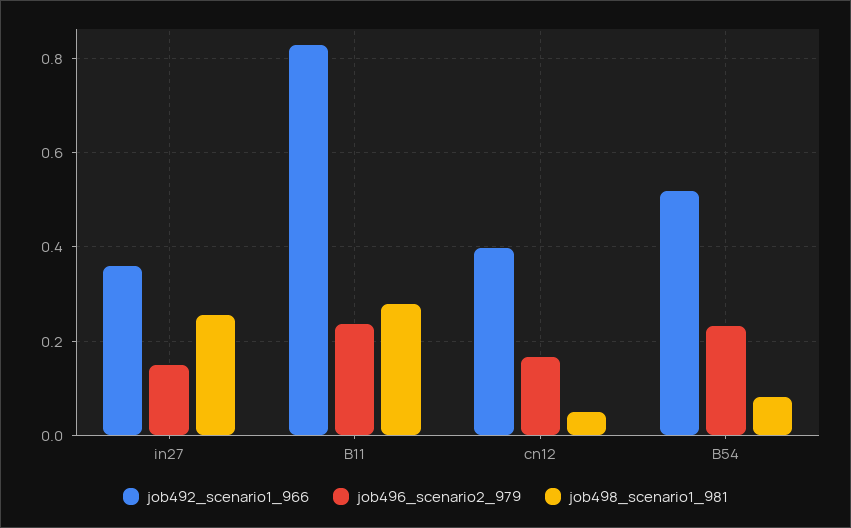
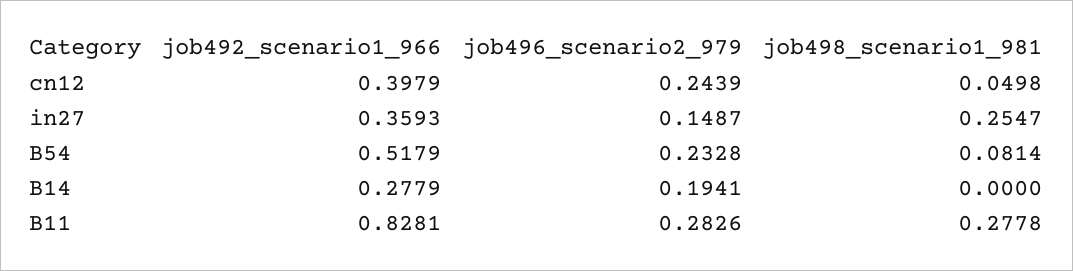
  {
    "job492_scenario1_966": {
      "in27": 0.3593,
      "B11": 0.8281,
      "cn12": 0.3979,
-     "B54": 0.5179
+     "B54": 0.5179,
+     "B14": 0.2779
    },
    "job496_scenario2_979": {
      "in27": 0.1487,
-     "B11": 0.24,
+     "B11": 0.2826,
-     "cn12": 0.16,
+     "cn12": 0.2439,
-     "B54": 0.2328
+     "B54": 0.2328,
+     "B14": 0.1941
    },
    "job498_scenario1_981": {
      "in27": 0.2547,
      "B11": 0.2778,
      "cn12": 0.0498,
-     "B54": 0.0814
+     "B54": 0.0814,
+     "B14": 0
    }
  }

